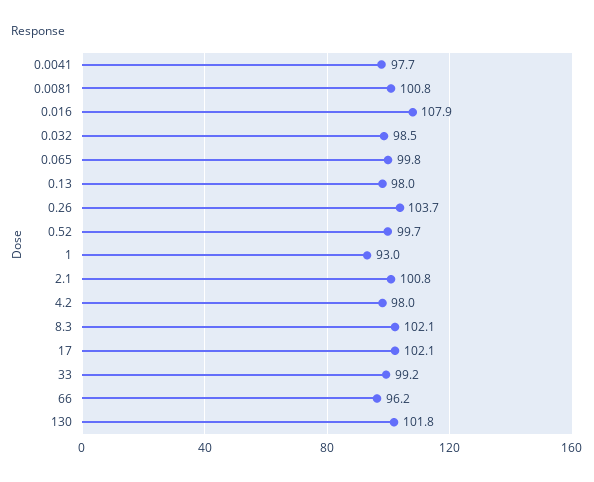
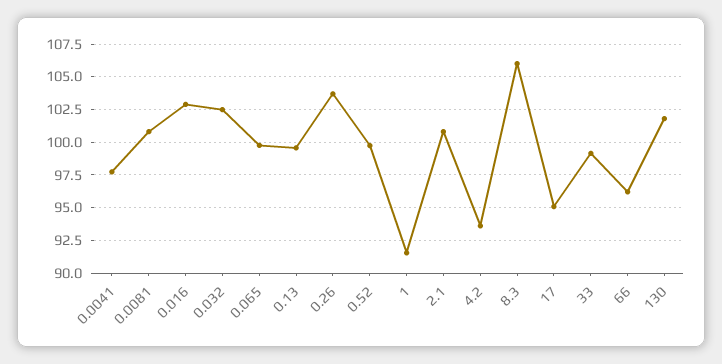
  {
    "0.0041": 97.7,
    "0.0081": 100.8,
-   "0.016": 107.9,
+   "0.016": 103,
-   "0.032": 98.5,
+   "0.032": 102.5,
    "0.065": 99.8,
-   "0.13": 98,
+   "0.13": 99.5,
    "0.26": 103.7,
    "0.52": 99.7,
-   "1": 93,
+   "1": 91.5,
    "2.1": 100.8,
-   "4.2": 98,
+   "4.2": 93.5,
-   "8.3": 102.1,
+   "8.3": 106,
-   "17": 102.1,
+   "17": 95,
    "33": 99.2,
    "66": 96.2,
    "130": 101.8
  }

